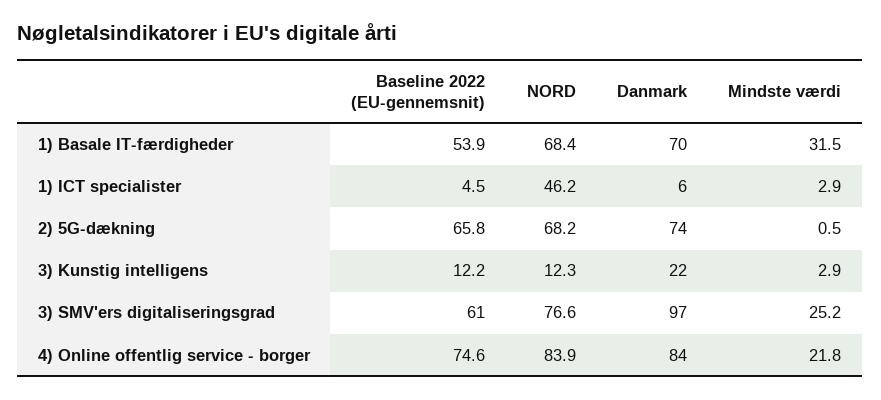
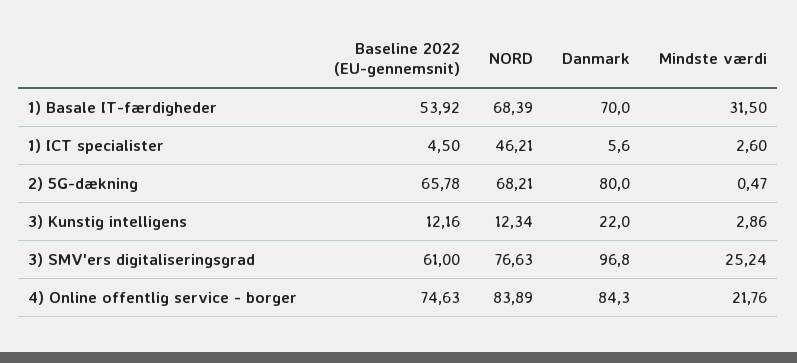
  {
    "Baseline 2022 (EU-gennemsnit)": {
      "1) Basale IT-færdigheder": 53.92,
      "1) ICT specialister": 4.5,
      "2) 5G-dækning": 65.78,
      "3) Kunstig intelligens": 12.16,
      "3) SMV'ers digitaliseringsgrad": 61,
      "4) Online offentlig service - borger": 74.63
    },
    "NORD": {
      "1) Basale IT-færdigheder": 68.39,
      "1) ICT specialister": 46.21,
      "2) 5G-dækning": 68.21,
      "3) Kunstig intelligens": 12.34,
      "3) SMV'ers digitaliseringsgrad": 76.63,
      "4) Online offentlig service - borger": 83.89
    },
    "Danmark": {
      "1) Basale IT-færdigheder": 70,
      "1) ICT specialister": 5.6,
-     "2) 5G-dækning": 74,
+     "2) 5G-dækning": 80,
      "3) Kunstig intelligens": 22,
      "3) SMV'ers digitaliseringsgrad": 96.8,
      "4) Online offentlig service - borger": 84.3
    },
    "Mindste værdi": {
      "1) Basale IT-færdigheder": 31.5,
-     "1) ICT specialister": 2.9,
+     "1) ICT specialister": 2.6,
      "2) 5G-dækning": 0.47,
      "3) Kunstig intelligens": 2.86,
      "3) SMV'ers digitaliseringsgrad": 25.24,
      "4) Online offentlig service - borger": 21.76
    }
  }

